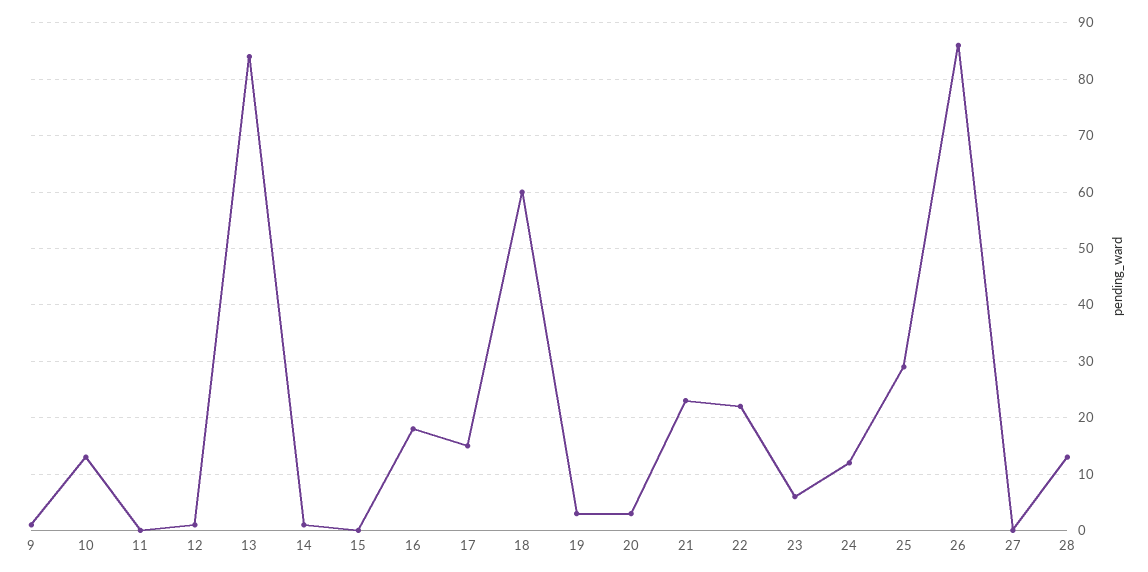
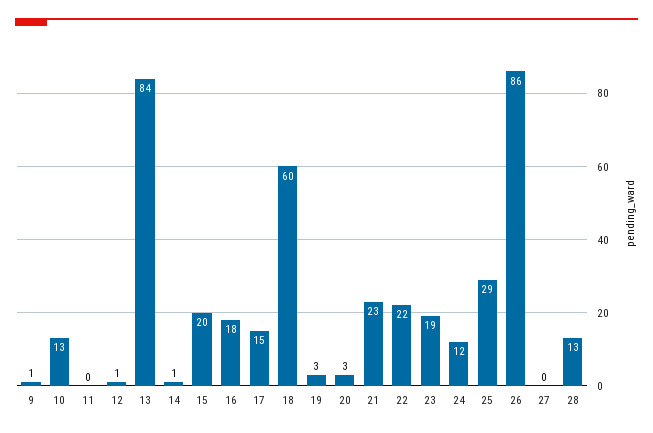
  {
    "9": 1,
    "10": 13,
    "11": 0,
    "12": 1,
    "13": 84,
    "14": 1,
-   "15": 0,
+   "15": 20,
    "16": 18,
    "17": 15,
    "18": 60,
    "19": 3,
    "20": 3,
    "21": 23,
    "22": 22,
-   "23": 5,
+   "23": 19,
    "24": 12,
    "25": 29,
    "26": 86,
    "27": 0,
    "28": 13
  }

